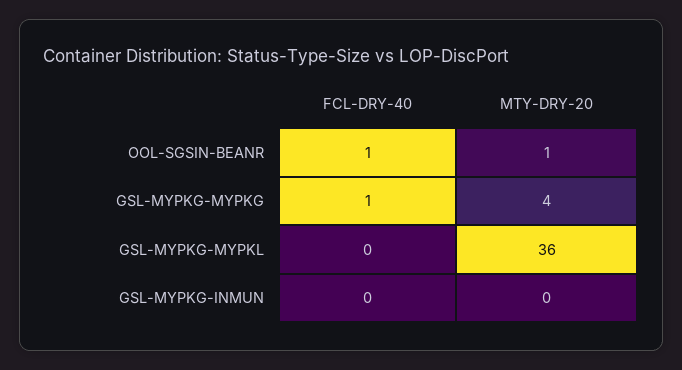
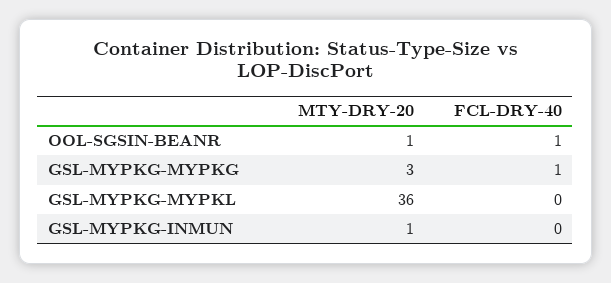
  {
    "FCL-DRY-40": {
      "OOL-SGSIN-BEANR": 1,
      "GSL-MYPKG-MYPKG": 1,
      "GSL-MYPKG-MYPKL": 0,
      "GSL-MYPKG-INMUN": 0
    },
    "MTY-DRY-20": {
      "OOL-SGSIN-BEANR": 1,
-     "GSL-MYPKG-MYPKG": 4,
+     "GSL-MYPKG-MYPKG": 3,
      "GSL-MYPKG-MYPKL": 36,
-     "GSL-MYPKG-INMUN": 0
+     "GSL-MYPKG-INMUN": 1
    }
  }

